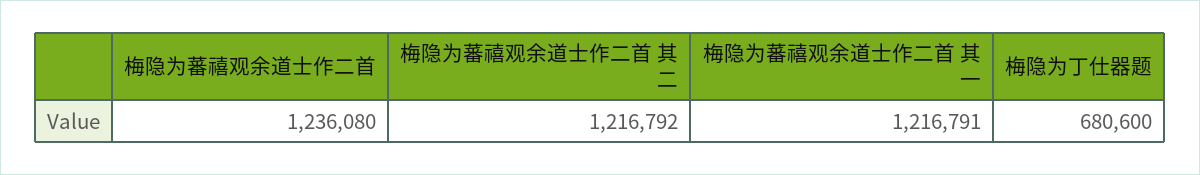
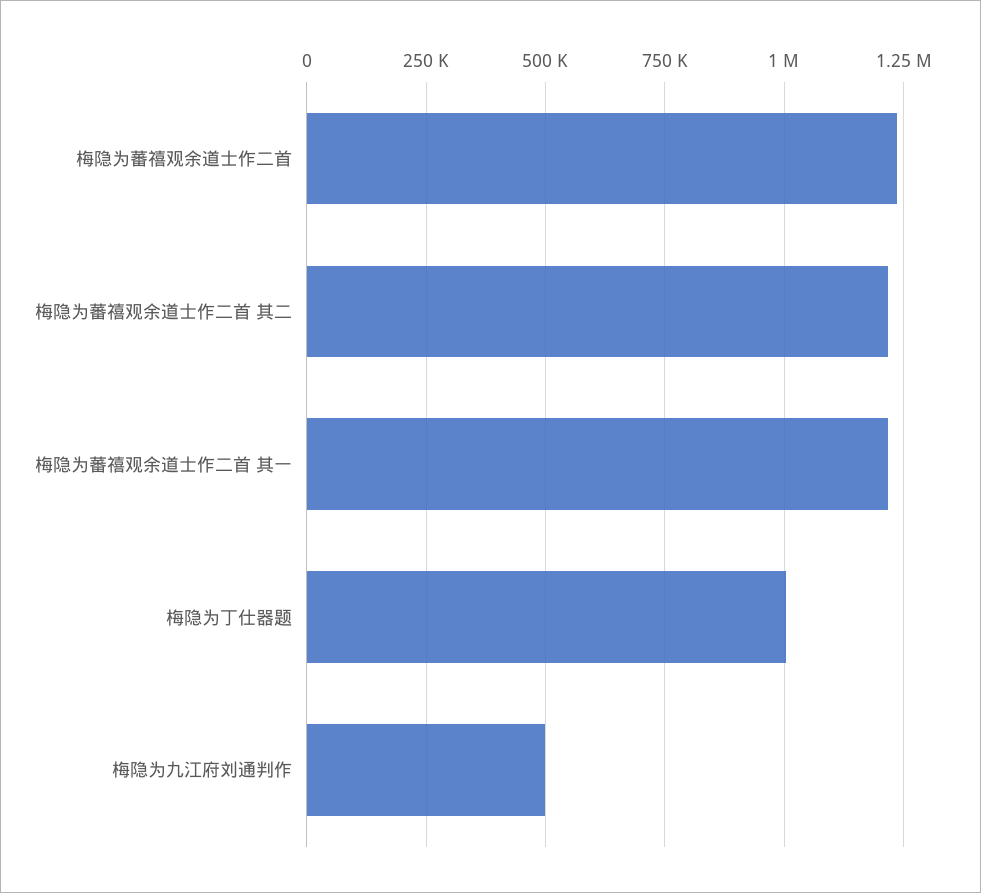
  {
    "梅隐为蕃禧观余道士作二首": 1236080,
    "梅隐为蕃禧观余道士作二首 其二": 1216792,
    "梅隐为蕃禧观余道士作二首 其一": 1216791,
-   "梅隐为丁仕器题": 680600
+   "梅隐为丁仕器题": 1000000,
+   "梅隐为九江府刘通判作": 500000
  }

